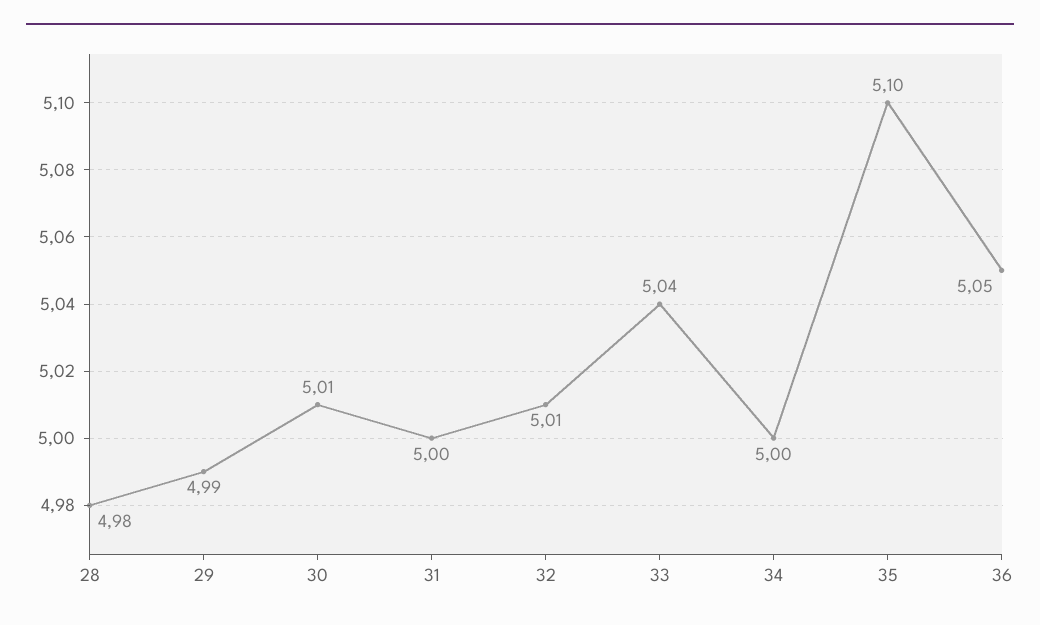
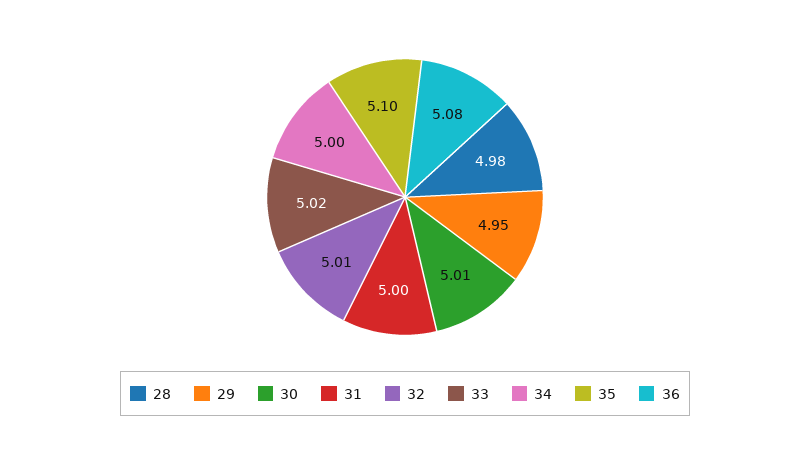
  {
    "28": 4.98,
-   "29": 4.99,
+   "29": 4.95,
    "30": 5.01,
    "31": 5,
    "32": 5.01,
-   "33": 5.04,
+   "33": 5.02,
    "34": 5,
    "35": 5.1,
-   "36": 5.05
+   "36": 5.08
  }

